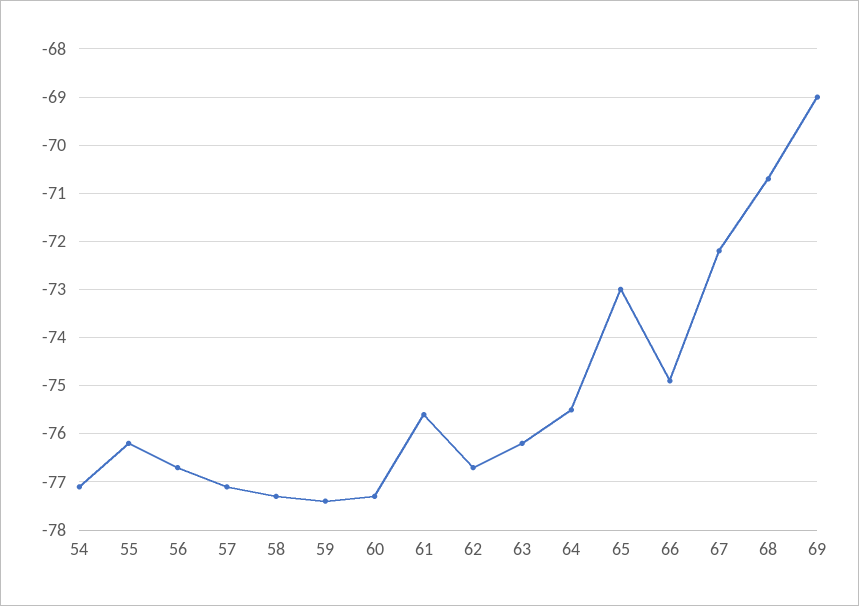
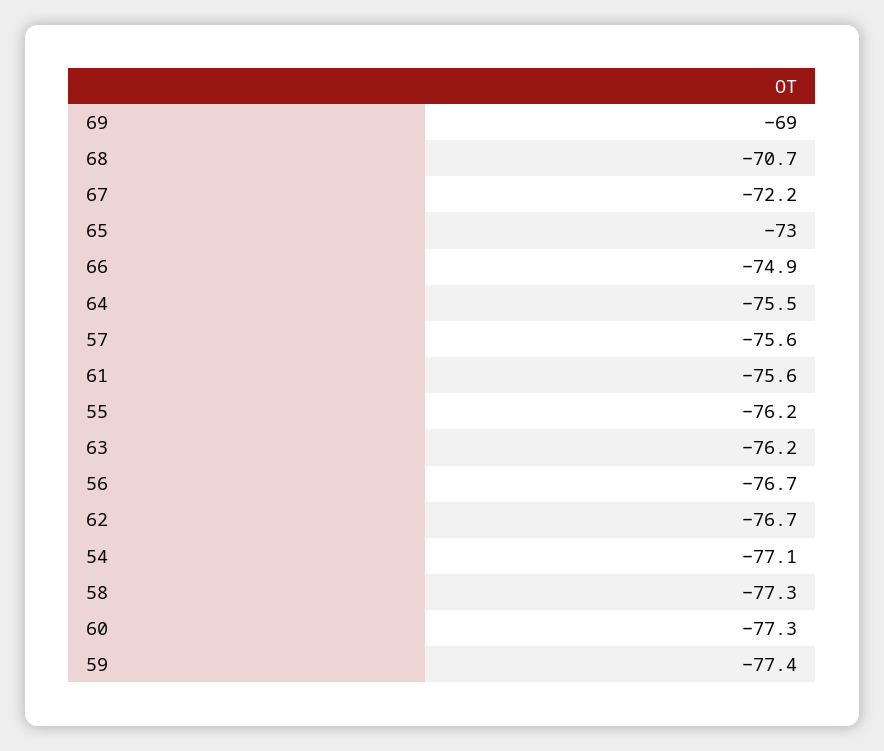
  {
    "54": -77.1,
    "55": -76.2,
    "56": -76.7,
-   "57": -77,
+   "57": -75.6,
    "58": -77.3,
    "59": -77.4,
    "60": -77.3,
    "61": -75.6,
    "62": -76.7,
    "63": -76.2,
    "64": -75.5,
    "65": -73,
    "66": -74.9,
    "67": -72.2,
    "68": -70.7,
    "69": -69
  }

